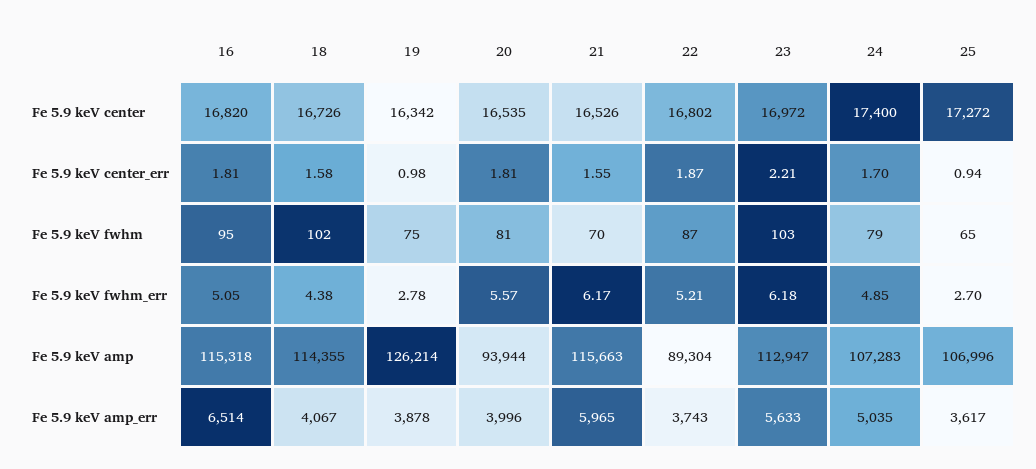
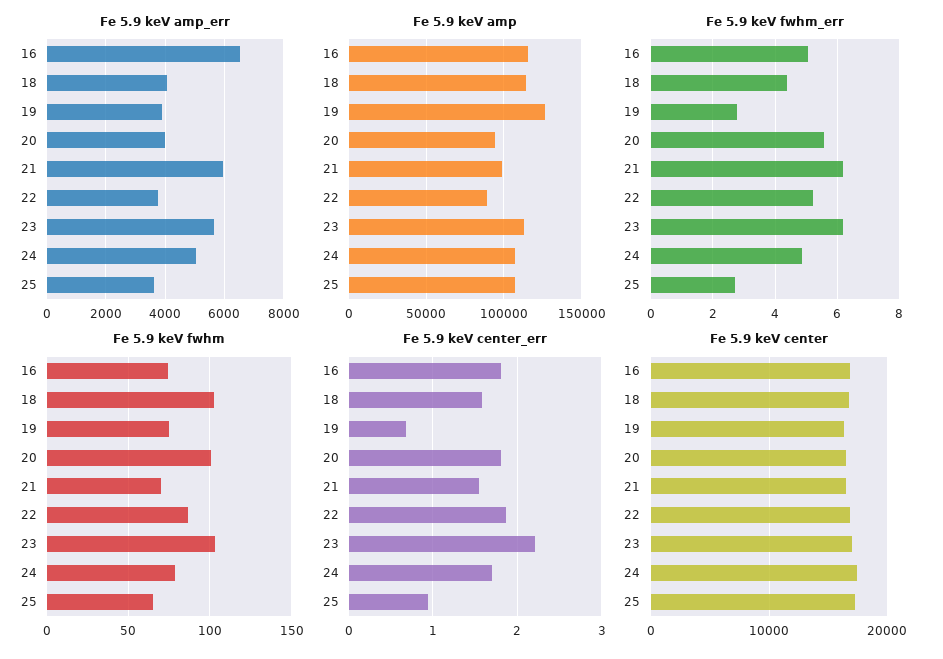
  {
    "Fe 5.9 keV center": {
      "16": 16820,
      "18": 16726,
      "19": 16342,
      "20": 16535,
      "21": 16526,
      "22": 16802,
      "23": 16972,
      "24": 17400,
      "25": 17272
    },
    "Fe 5.9 keV center_err": {
      "16": 1.81,
      "18": 1.58,
-     "19": 0.98,
+     "19": 0.7,
      "20": 1.81,
      "21": 1.55,
      "22": 1.87,
      "23": 2.21,
      "24": 1.7,
      "25": 0.94
    },
    "Fe 5.9 keV fwhm": {
-     "16": 95,
+     "16": 75,
      "18": 102,
      "19": 75,
-     "20": 81,
+     "20": 100,
      "21": 70,
      "22": 87,
      "23": 103,
      "24": 79,
      "25": 65
    },
    "Fe 5.9 keV fwhm_err": {
      "16": 5.05,
      "18": 4.38,
      "19": 2.78,
      "20": 5.57,
      "21": 6.17,
      "22": 5.21,
      "23": 6.18,
      "24": 4.85,
      "25": 2.7
    },
    "Fe 5.9 keV amp": {
      "16": 115318,
      "18": 114355,
      "19": 126214,
      "20": 93944,
-     "21": 115663,
+     "21": 100000,
      "22": 89304,
      "23": 112947,
      "24": 107283,
      "25": 106996
    },
    "Fe 5.9 keV amp_err": {
      "16": 6514,
      "18": 4067,
      "19": 3878,
      "20": 3996,
      "21": 5965,
      "22": 3743,
      "23": 5633,
      "24": 5035,
      "25": 3617
    }
  }

